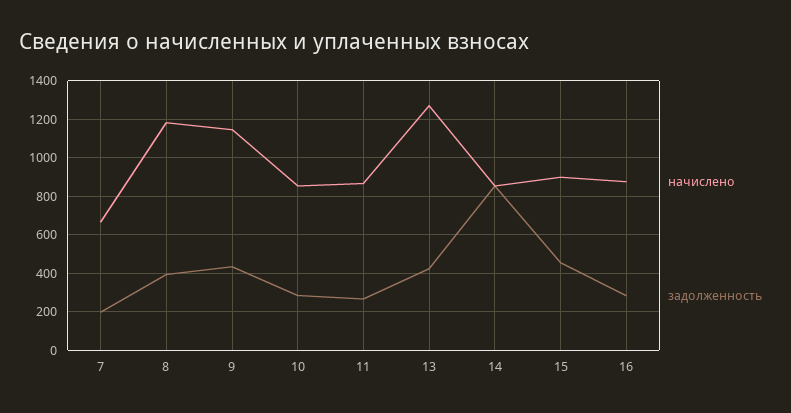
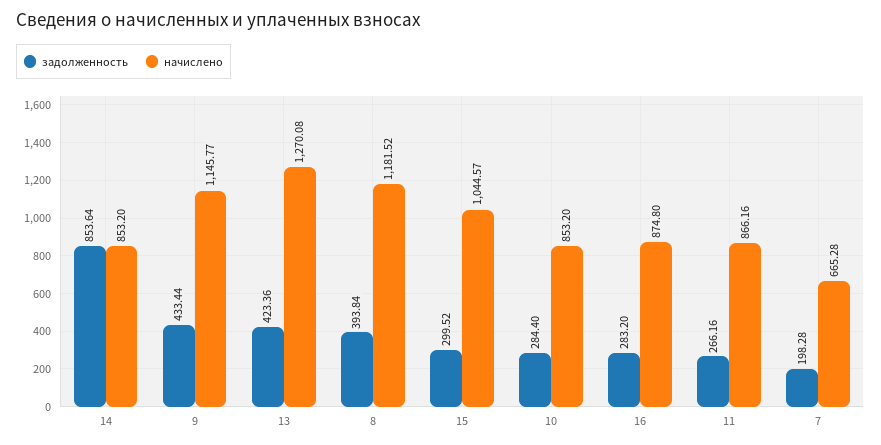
  {
    "начислено": {
      "7": 665.28,
      "8": 1181.52,
      "9": 1145.77,
      "10": 853.2,
      "11": 866.16,
      "13": 1270.08,
      "14": 853.2,
-     "15": 900,
+     "15": 1044.57,
      "16": 874.8
    },
    "задолженность": {
      "7": 198.28,
      "8": 393.84,
      "9": 433.44,
      "10": 284.4,
      "11": 266.16,
      "13": 423.36,
      "14": 853.64,
-     "15": 450,
+     "15": 299.52,
      "16": 283.2
    }
  }

